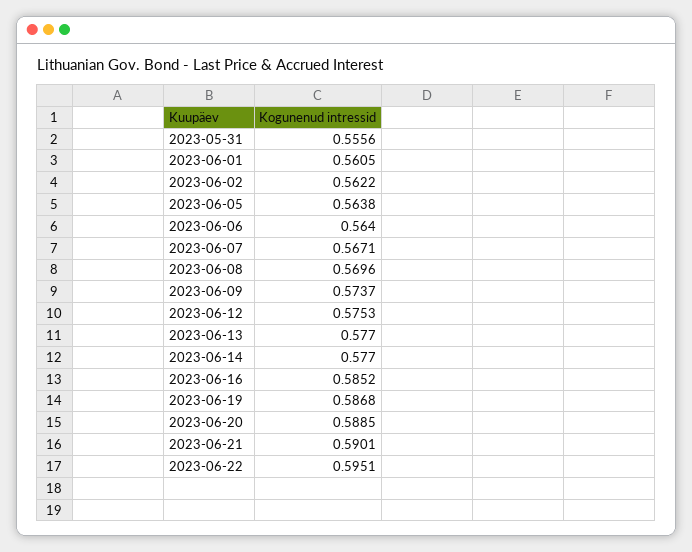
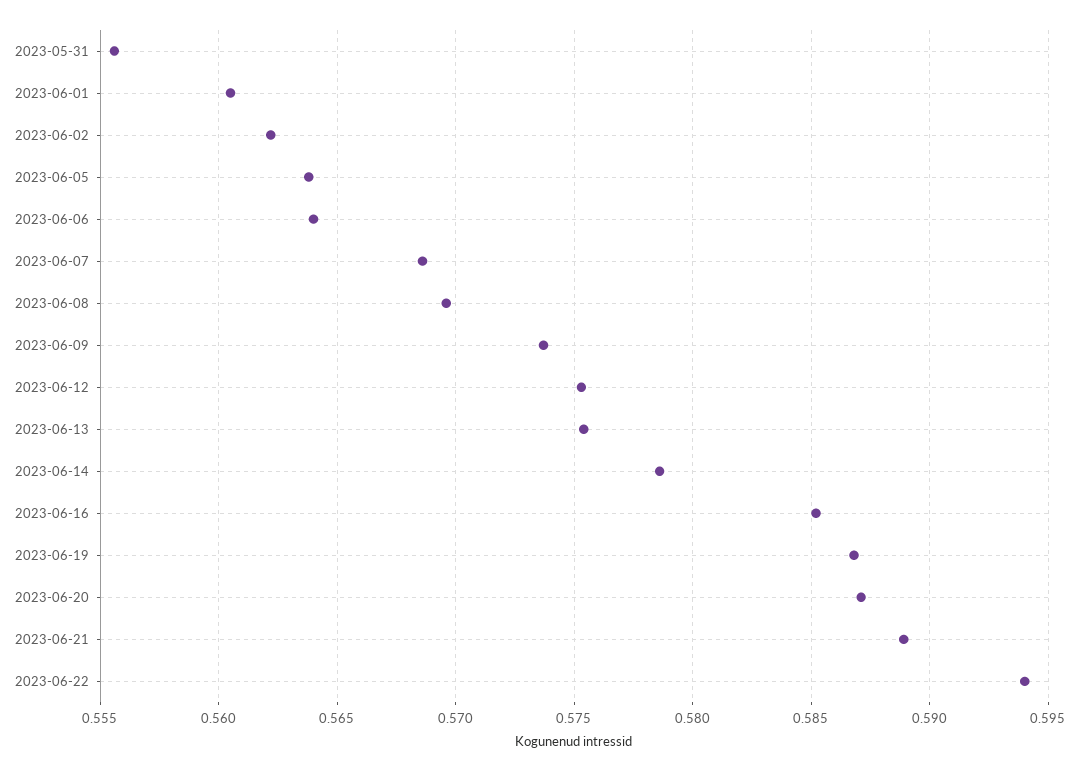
  {
    "2023-05-31": 0.5556,
    "2023-06-01": 0.5605,
    "2023-06-02": 0.5622,
    "2023-06-05": 0.5638,
    "2023-06-06": 0.564,
-   "2023-06-07": 0.5671,
+   "2023-06-07": 0.5685,
    "2023-06-08": 0.5696,
    "2023-06-09": 0.5737,
    "2023-06-12": 0.5753,
-   "2023-06-13": 0.577,
+   "2023-06-13": 0.5755,
-   "2023-06-14": 0.577,
+   "2023-06-14": 0.5785,
    "2023-06-16": 0.5852,
    "2023-06-19": 0.5868,
-   "2023-06-20": 0.5885,
+   "2023-06-20": 0.587,
-   "2023-06-21": 0.5901,
+   "2023-06-21": 0.589,
-   "2023-06-22": 0.5951
+   "2023-06-22": 0.594
  }

